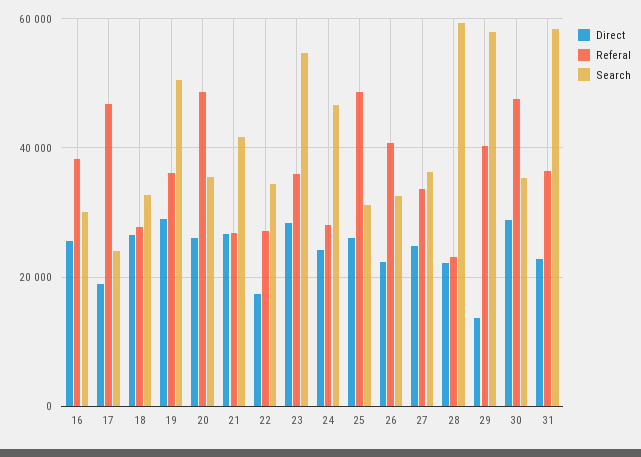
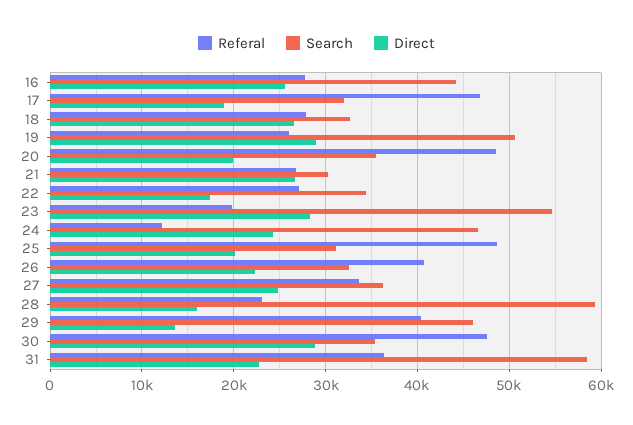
  {
    "Direct": {
      "16": 26000,
      "17": 19000,
      "18": 27000,
      "19": 29000,
-     "20": 26000,
+     "20": 20000,
      "21": 27000,
      "22": 17000,
      "23": 28000,
      "24": 24000,
-     "25": 26000,
+     "25": 20000,
      "26": 22000,
      "27": 25000,
-     "28": 22000,
+     "28": 16000,
      "29": 14000,
      "30": 29000,
      "31": 23000
    },
    "Referal": {
-     "16": 38000,
+     "16": 28000,
      "17": 47000,
      "18": 28000,
-     "19": 36000,
+     "19": 26000,
      "20": 49000,
      "21": 27000,
      "22": 27000,
-     "23": 36000,
+     "23": 20000,
-     "24": 28000,
+     "24": 12000,
      "25": 49000,
      "26": 41000,
      "27": 34000,
      "28": 23000,
      "29": 40000,
      "30": 48000,
      "31": 36000
    },
    "Search": {
-     "16": 30000,
+     "16": 44000,
-     "17": 24000,
+     "17": 32000,
      "18": 33000,
      "19": 51000,
      "20": 35000,
-     "21": 42000,
+     "21": 30000,
      "22": 34000,
      "23": 55000,
      "24": 47000,
      "25": 31000,
      "26": 32000,
      "27": 36000,
      "28": 59000,
-     "29": 58000,
+     "29": 46000,
      "30": 35000,
      "31": 58000
    }
  }

